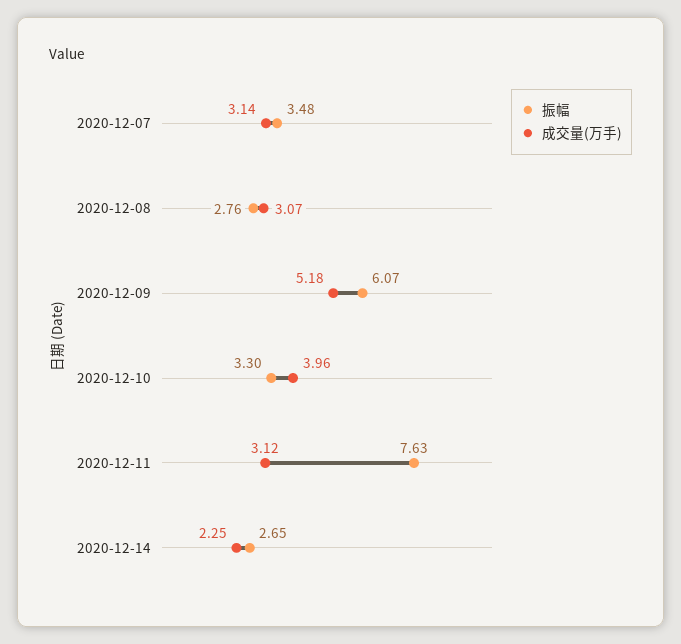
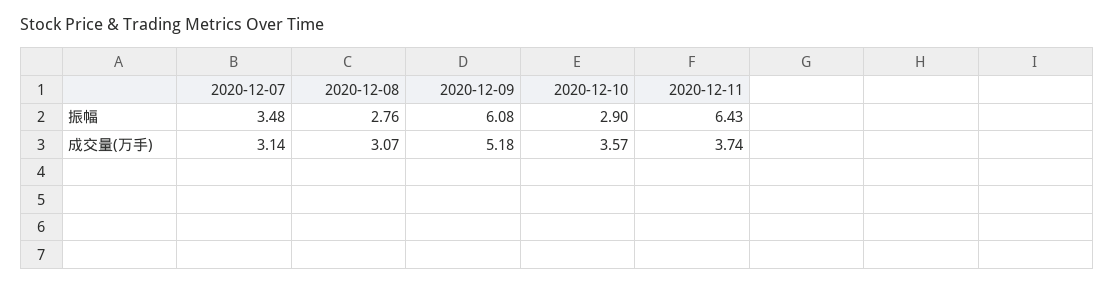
  {
    "振幅": {
      "2020-12-07": 3.48,
      "2020-12-08": 2.76,
-     "2020-12-09": 6.07,
+     "2020-12-09": 6.08,
-     "2020-12-10": 3.3,
+     "2020-12-10": 2.9,
-     "2020-12-11": 7.63,
+     "2020-12-11": 6.43
-     "2020-12-14": 2.65
    },
    "成交量(万手)": {
      "2020-12-07": 3.14,
      "2020-12-08": 3.07,
      "2020-12-09": 5.18,
-     "2020-12-10": 3.96,
+     "2020-12-10": 3.57,
-     "2020-12-11": 3.12,
+     "2020-12-11": 3.74
-     "2020-12-14": 2.25
    }
  }

